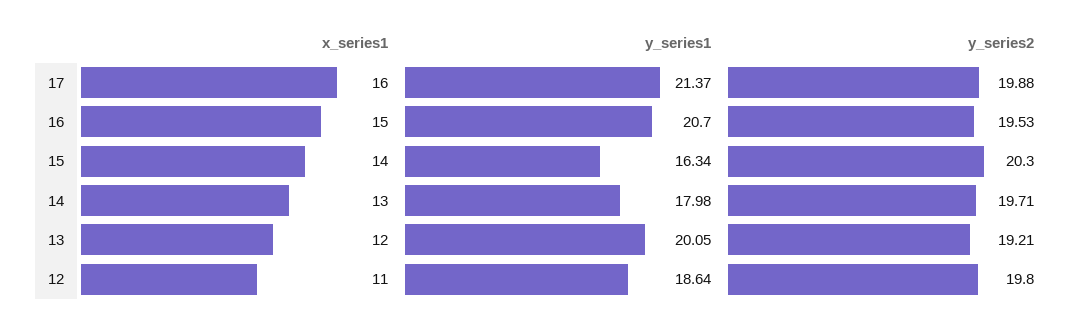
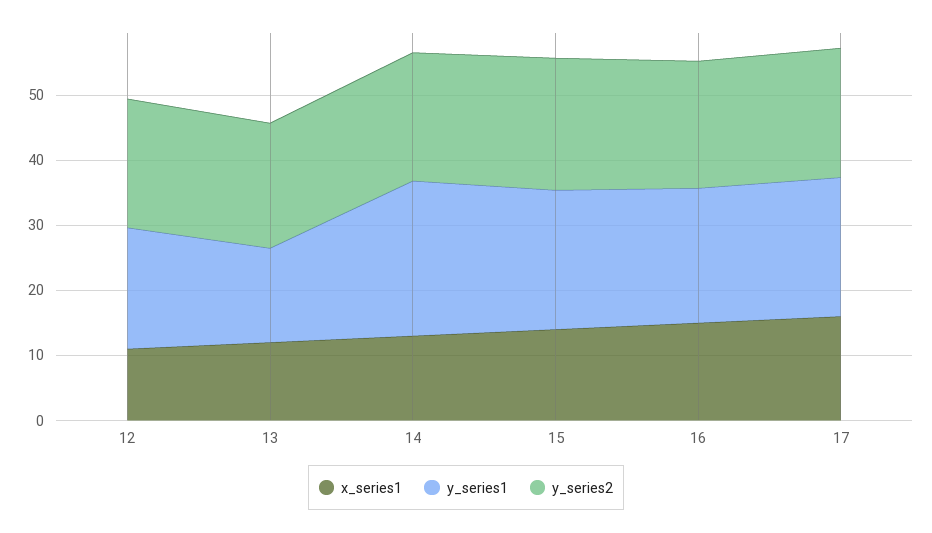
  {
    "x_series1": {
      "17": 16,
      "16": 15,
      "15": 14,
      "14": 13,
      "13": 12,
      "12": 11
    },
    "y_series1": {
      "17": 21.37,
      "16": 20.7,
-     "15": 16.34,
+     "15": 22,
-     "14": 17.98,
+     "14": 24,
-     "13": 20.05,
+     "13": 14,
      "12": 18.64
    },
    "y_series2": {
      "17": 19.88,
      "16": 19.53,
      "15": 20.3,
      "14": 19.71,
      "13": 19.21,
      "12": 19.8
    }
  }

